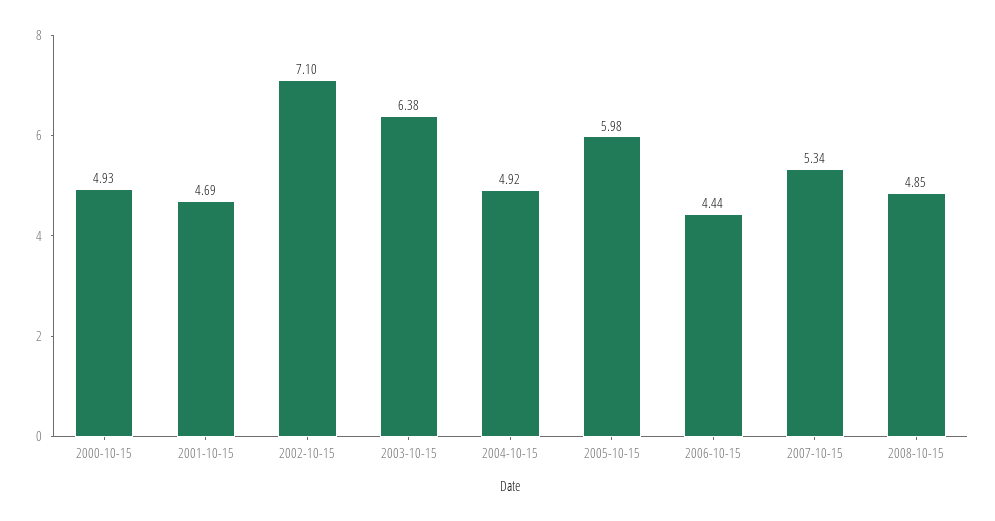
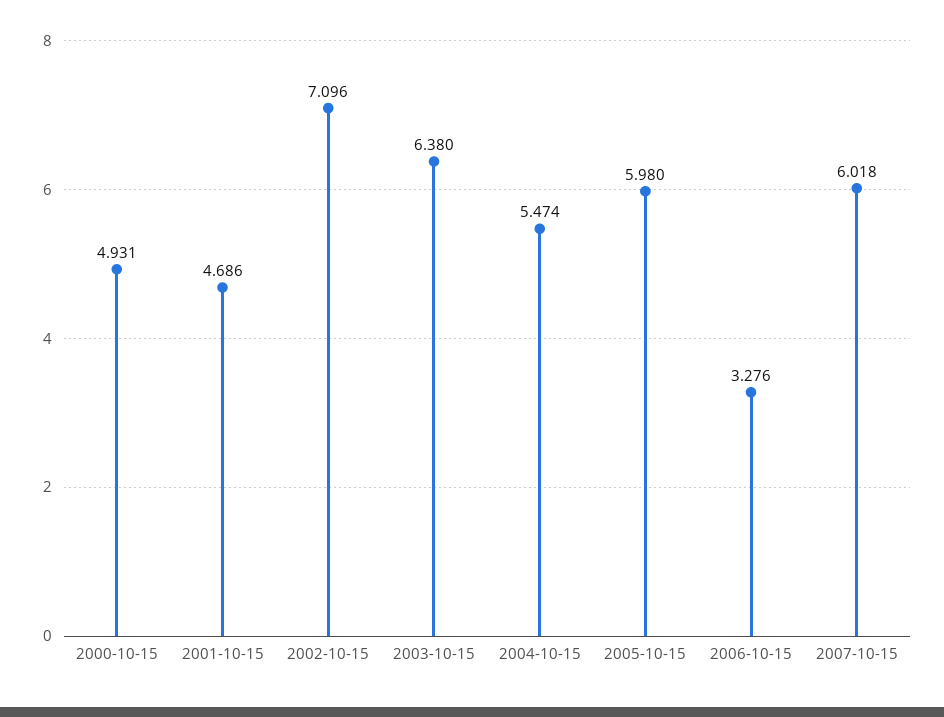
  {
    "2000-10-15": 4.931,
    "2001-10-15": 4.686,
    "2002-10-15": 7.096,
    "2003-10-15": 6.38,
-   "2004-10-15": 4.92,
+   "2004-10-15": 5.474,
    "2005-10-15": 5.98,
-   "2006-10-15": 4.44,
+   "2006-10-15": 3.276,
-   "2007-10-15": 5.34,
+   "2007-10-15": 6.018
-   "2008-10-15": 4.85
  }

